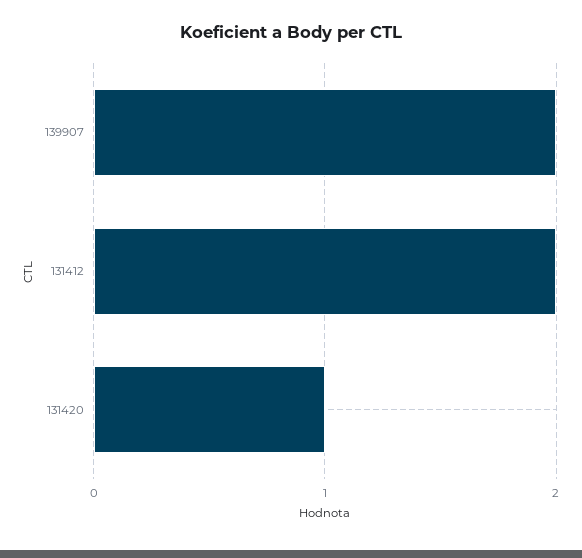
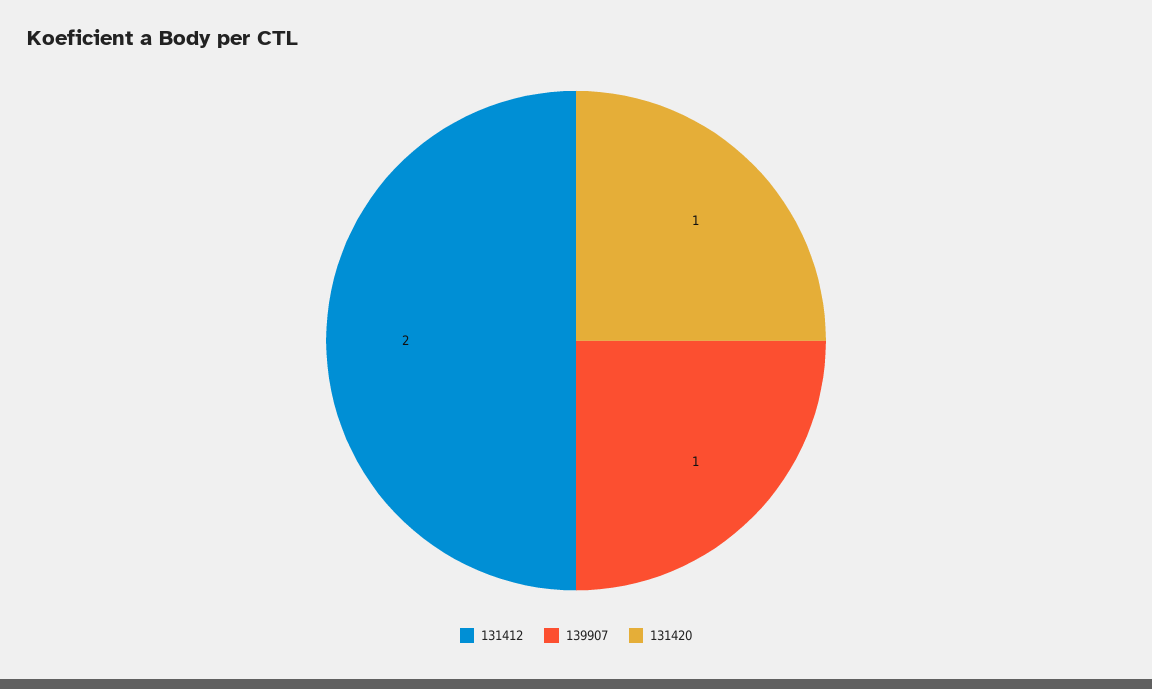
  {
-   "139907": 2,
+   "139907": 1,
    "131412": 2,
    "131420": 1
  }

